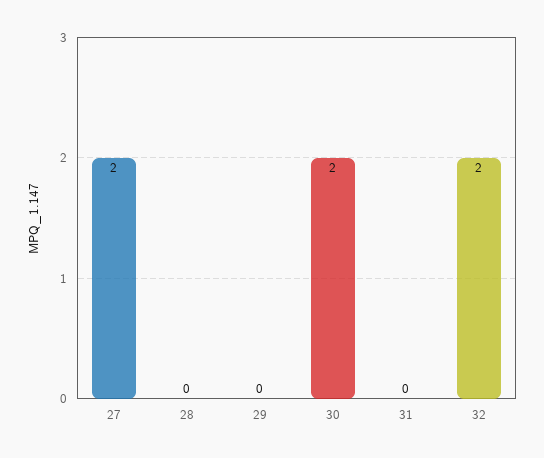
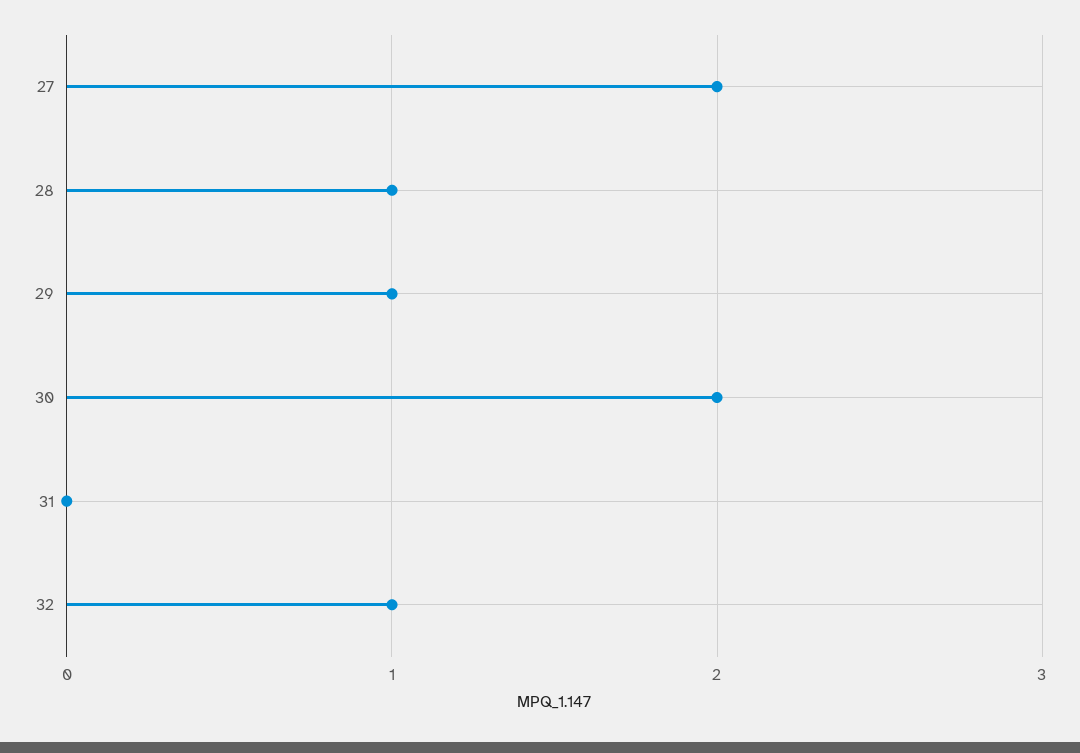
  {
    "27": 2,
-   "28": 0,
+   "28": 1,
-   "29": 0,
+   "29": 1,
    "30": 2,
    "31": 0,
-   "32": 2
+   "32": 1
  }

